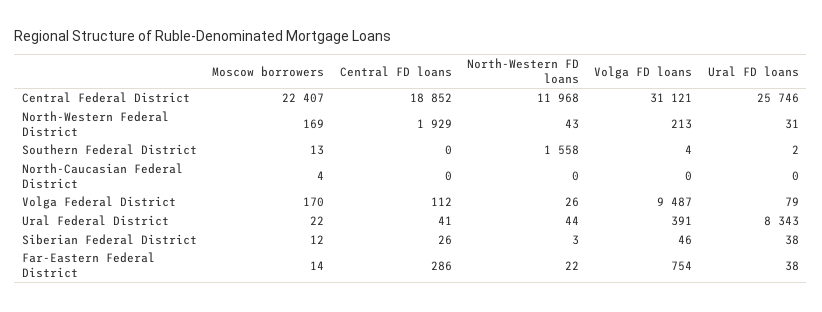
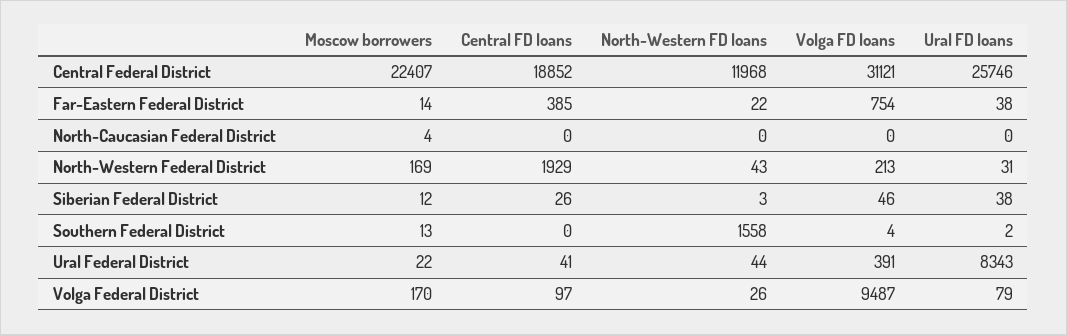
  {
    "Moscow borrowers": {
      "Central Federal District": 22407,
      "North-Western Federal District": 169,
      "Southern Federal District": 13,
      "North-Caucasian Federal District": 4,
      "Volga Federal District": 170,
      "Ural Federal District": 22,
      "Siberian Federal District": 12,
      "Far-Eastern Federal District": 14
    },
    "Central FD loans": {
      "Central Federal District": 18852,
      "North-Western Federal District": 1929,
      "Southern Federal District": 0,
      "North-Caucasian Federal District": 0,
-     "Volga Federal District": 112,
+     "Volga Federal District": 97,
      "Ural Federal District": 41,
      "Siberian Federal District": 26,
-     "Far-Eastern Federal District": 286
+     "Far-Eastern Federal District": 385
    },
    "North-Western FD loans": {
      "Central Federal District": 11968,
      "North-Western Federal District": 43,
      "Southern Federal District": 1558,
      "North-Caucasian Federal District": 0,
      "Volga Federal District": 26,
      "Ural Federal District": 44,
      "Siberian Federal District": 3,
      "Far-Eastern Federal District": 22
    },
    "Volga FD loans": {
      "Central Federal District": 31121,
      "North-Western Federal District": 213,
      "Southern Federal District": 4,
      "North-Caucasian Federal District": 0,
      "Volga Federal District": 9487,
      "Ural Federal District": 391,
      "Siberian Federal District": 46,
      "Far-Eastern Federal District": 754
    },
    "Ural FD loans": {
      "Central Federal District": 25746,
      "North-Western Federal District": 31,
      "Southern Federal District": 2,
      "North-Caucasian Federal District": 0,
      "Volga Federal District": 79,
      "Ural Federal District": 8343,
      "Siberian Federal District": 38,
      "Far-Eastern Federal District": 38
    }
  }

